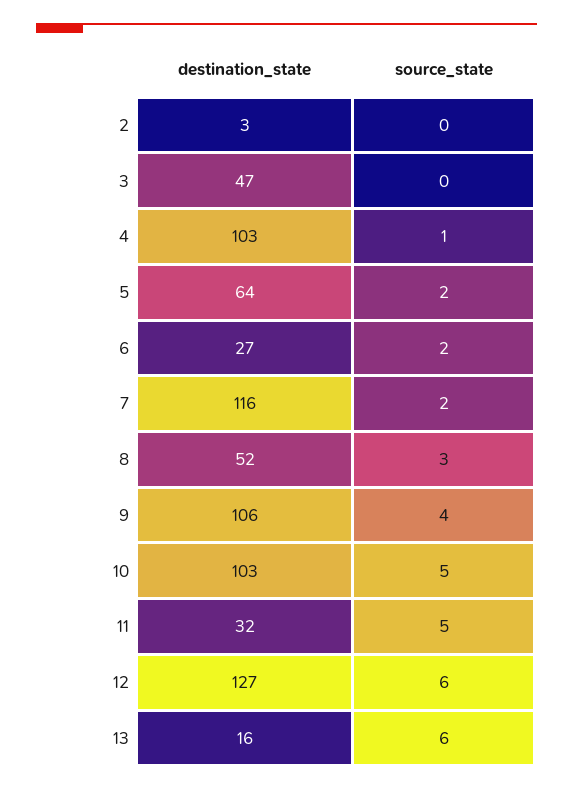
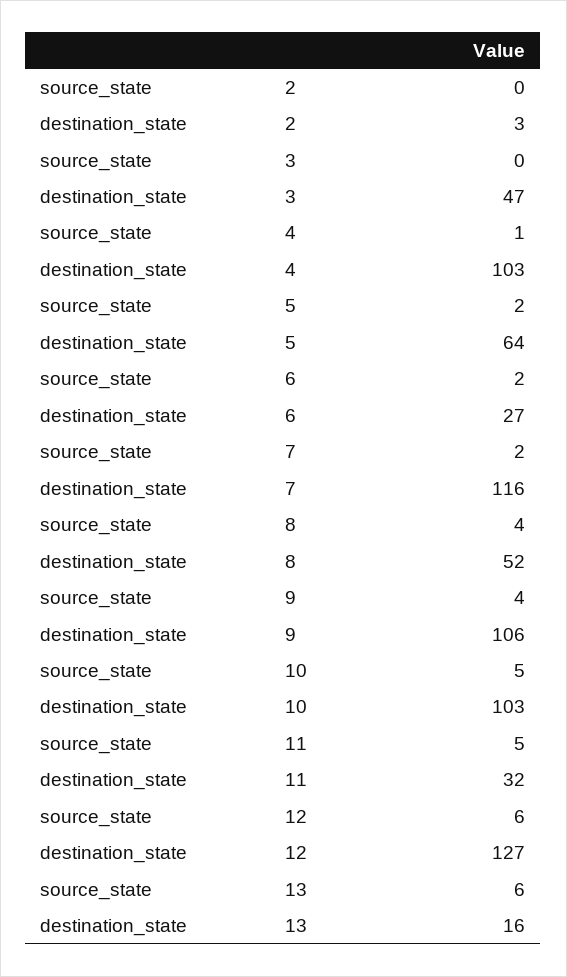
  {
    "destination_state": {
      "2": 3,
      "3": 47,
      "4": 103,
      "5": 64,
      "6": 27,
      "7": 116,
      "8": 52,
      "9": 106,
      "10": 103,
      "11": 32,
      "12": 127,
      "13": 16
    },
    "source_state": {
      "2": 0,
      "3": 0,
      "4": 1,
      "5": 2,
      "6": 2,
      "7": 2,
-     "8": 3,
+     "8": 4,
      "9": 4,
      "10": 5,
      "11": 5,
      "12": 6,
      "13": 6
    }
  }

